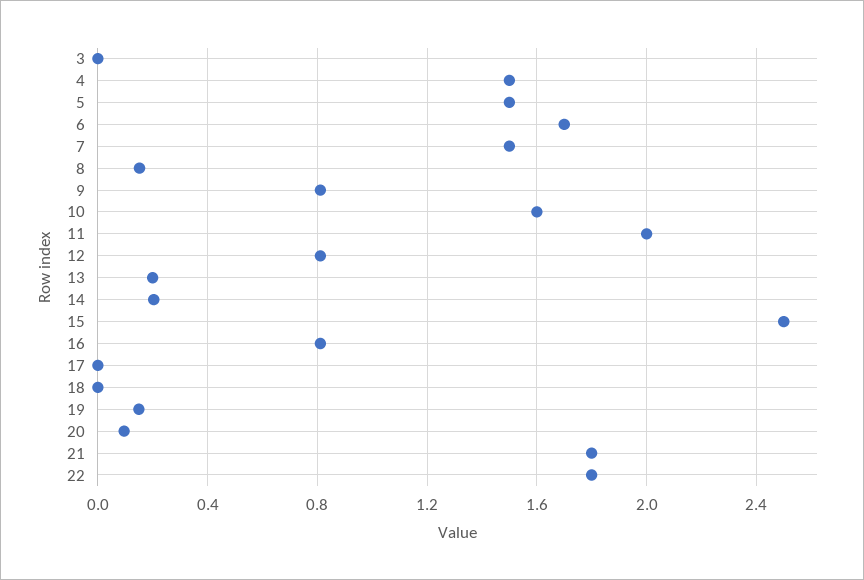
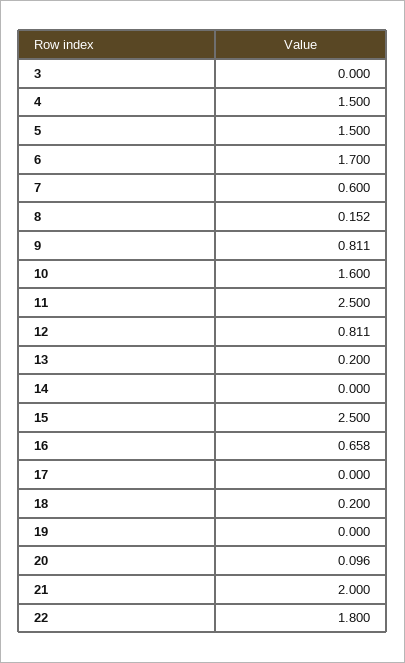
  {
    "3": 0,
    "4": 1.5,
    "5": 1.5,
    "6": 1.7,
-   "7": 1.5,
+   "7": 0.6,
    "8": 0.152,
    "9": 0.811,
    "10": 1.6,
-   "11": 2,
+   "11": 2.5,
    "12": 0.811,
    "13": 0.2,
-   "14": 0.2,
+   "14": 0,
    "15": 2.5,
-   "16": 0.8,
+   "16": 0.658,
    "17": 0,
-   "18": 0,
+   "18": 0.2,
-   "19": 0.15,
+   "19": 0,
    "20": 0.096,
-   "21": 1.8,
+   "21": 2,
    "22": 1.8
  }

